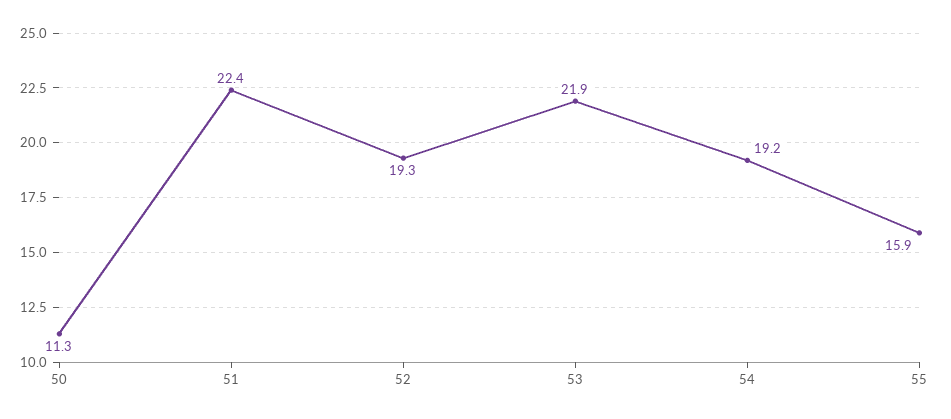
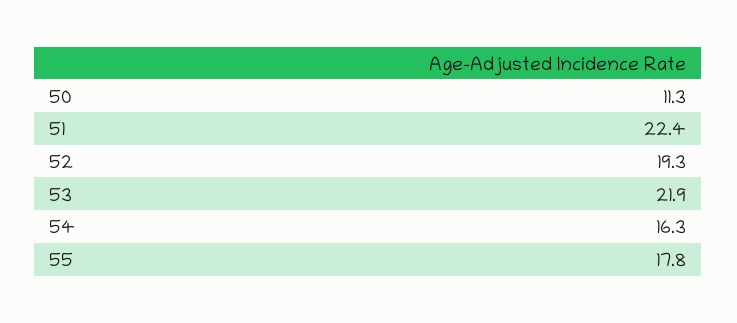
  {
    "50": 11.3,
    "51": 22.4,
    "52": 19.3,
    "53": 21.9,
-   "54": 19.2,
+   "54": 16.3,
-   "55": 15.9
+   "55": 17.8
  }

